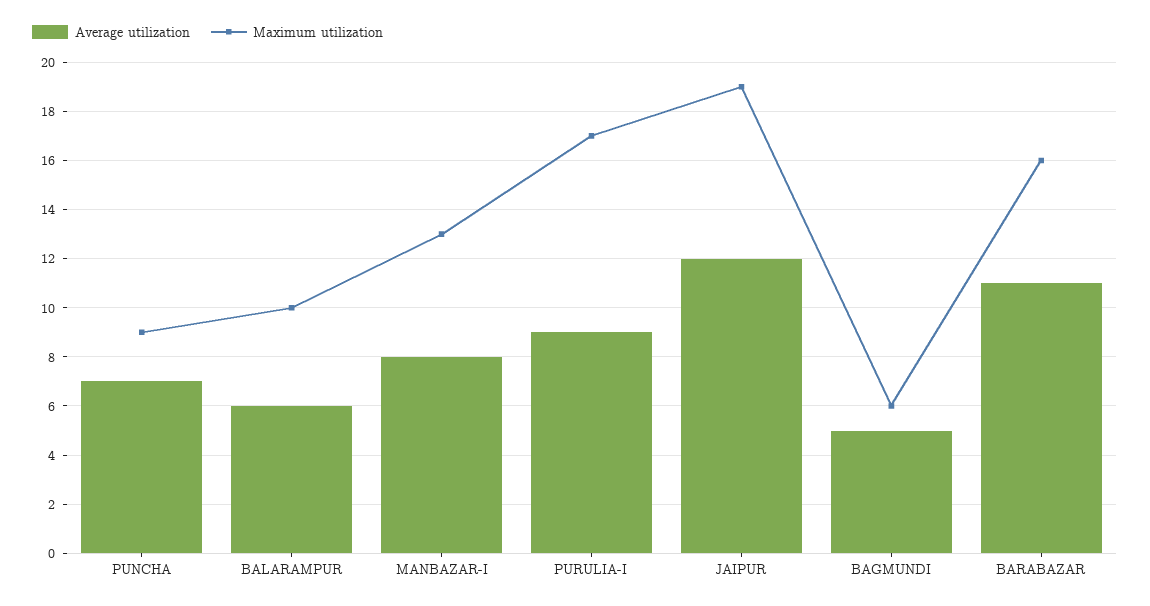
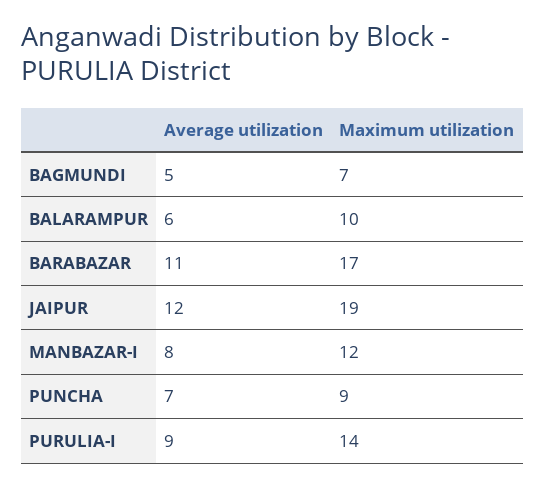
  {
    "Average utilization": {
      "PUNCHA": 7,
      "BALARAMPUR": 6,
      "MANBAZAR-I": 8,
      "PURULIA-I": 9,
      "JAIPUR": 12,
      "BAGMUNDI": 5,
      "BARABAZAR": 11
    },
    "Maximum utilization": {
      "PUNCHA": 9,
      "BALARAMPUR": 10,
-     "MANBAZAR-I": 13,
+     "MANBAZAR-I": 12,
-     "PURULIA-I": 17,
+     "PURULIA-I": 14,
      "JAIPUR": 19,
-     "BAGMUNDI": 6,
+     "BAGMUNDI": 7,
-     "BARABAZAR": 16
+     "BARABAZAR": 17
    }
  }

